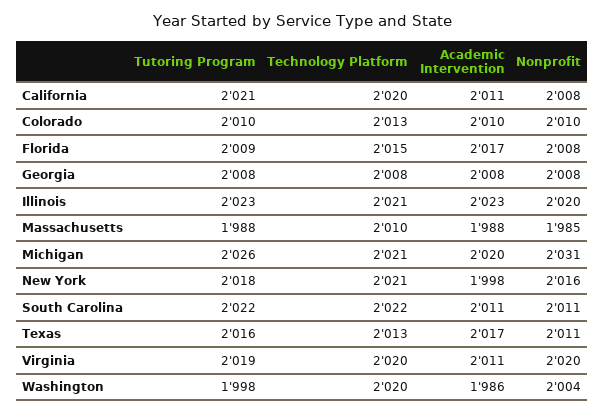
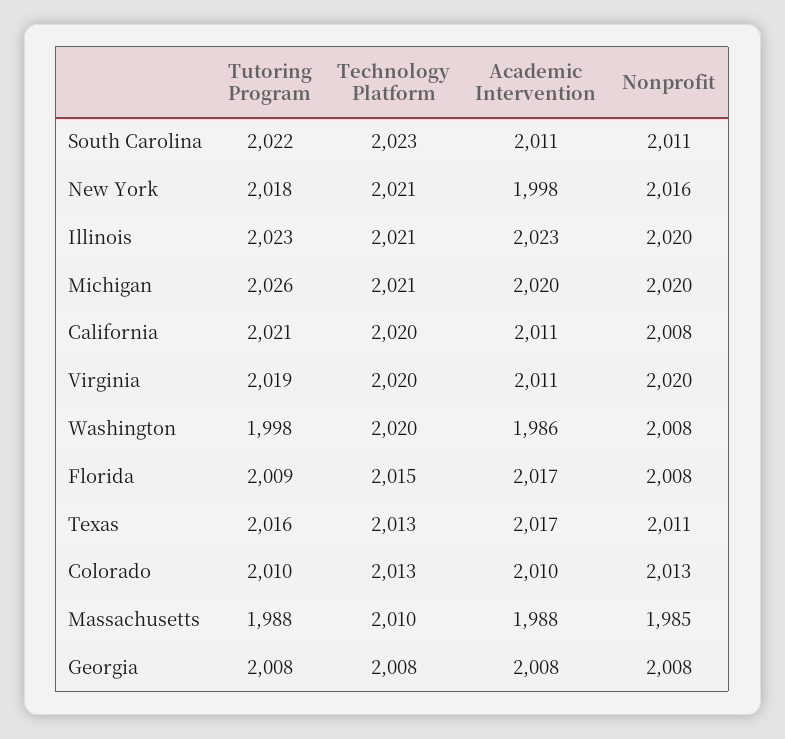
  {
    "Tutoring Program": {
      "California": 2021,
      "Colorado": 2010,
      "Florida": 2009,
      "Georgia": 2008,
      "Illinois": 2023,
      "Massachusetts": 1988,
      "Michigan": 2026,
      "New York": 2018,
      "South Carolina": 2022,
      "Texas": 2016,
      "Virginia": 2019,
      "Washington": 1998
    },
    "Technology Platform": {
      "California": 2020,
      "Colorado": 2013,
      "Florida": 2015,
      "Georgia": 2008,
      "Illinois": 2021,
      "Massachusetts": 2010,
      "Michigan": 2021,
      "New York": 2021,
-     "South Carolina": 2022,
+     "South Carolina": 2023,
      "Texas": 2013,
      "Virginia": 2020,
      "Washington": 2020
    },
    "Academic Intervention": {
      "California": 2011,
      "Colorado": 2010,
      "Florida": 2017,
      "Georgia": 2008,
      "Illinois": 2023,
      "Massachusetts": 1988,
      "Michigan": 2020,
      "New York": 1998,
      "South Carolina": 2011,
      "Texas": 2017,
      "Virginia": 2011,
      "Washington": 1986
    },
    "Nonprofit": {
      "California": 2008,
-     "Colorado": 2010,
+     "Colorado": 2013,
      "Florida": 2008,
      "Georgia": 2008,
      "Illinois": 2020,
      "Massachusetts": 1985,
-     "Michigan": 2031,
+     "Michigan": 2020,
      "New York": 2016,
      "South Carolina": 2011,
      "Texas": 2011,
      "Virginia": 2020,
-     "Washington": 2004
+     "Washington": 2008
    }
  }

